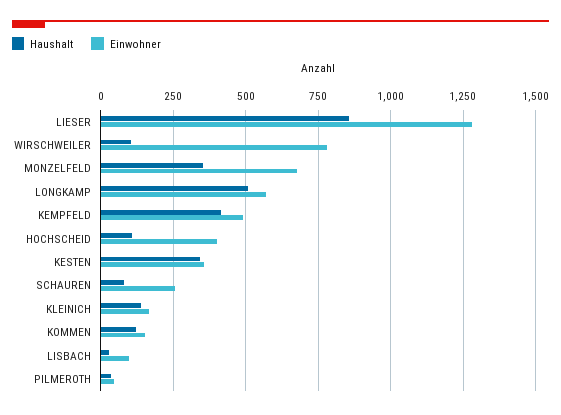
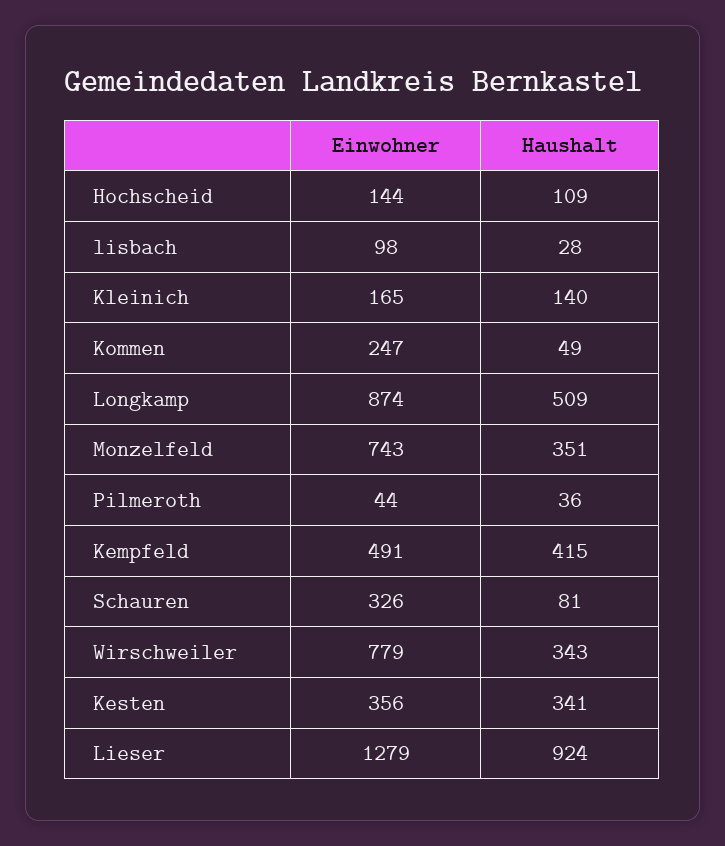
  {
    "Haushalt": {
-     "LIESER": 850,
+     "LIESER": 924,
-     "WIRSCHWEILER": 100,
+     "WIRSCHWEILER": 343,
      "MONZELFELD": 351,
      "LONGKAMP": 509,
      "KEMPFELD": 415,
      "HOCHSCHEID": 109,
      "KESTEN": 341,
      "SCHAUREN": 81,
      "KLEINICH": 140,
-     "KOMMEN": 125,
+     "KOMMEN": 49,
      "LISBACH": 28,
      "PILMEROTH": 36
    },
    "Einwohner": {
      "LIESER": 1279,
      "WIRSCHWEILER": 779,
-     "MONZELFELD": 675,
+     "MONZELFELD": 743,
-     "LONGKAMP": 575,
+     "LONGKAMP": 874,
      "KEMPFELD": 491,
-     "HOCHSCHEID": 400,
+     "HOCHSCHEID": 144,
      "KESTEN": 356,
-     "SCHAUREN": 250,
+     "SCHAUREN": 326,
      "KLEINICH": 165,
-     "KOMMEN": 150,
+     "KOMMEN": 247,
      "LISBACH": 98,
      "PILMEROTH": 44
    }
  }

